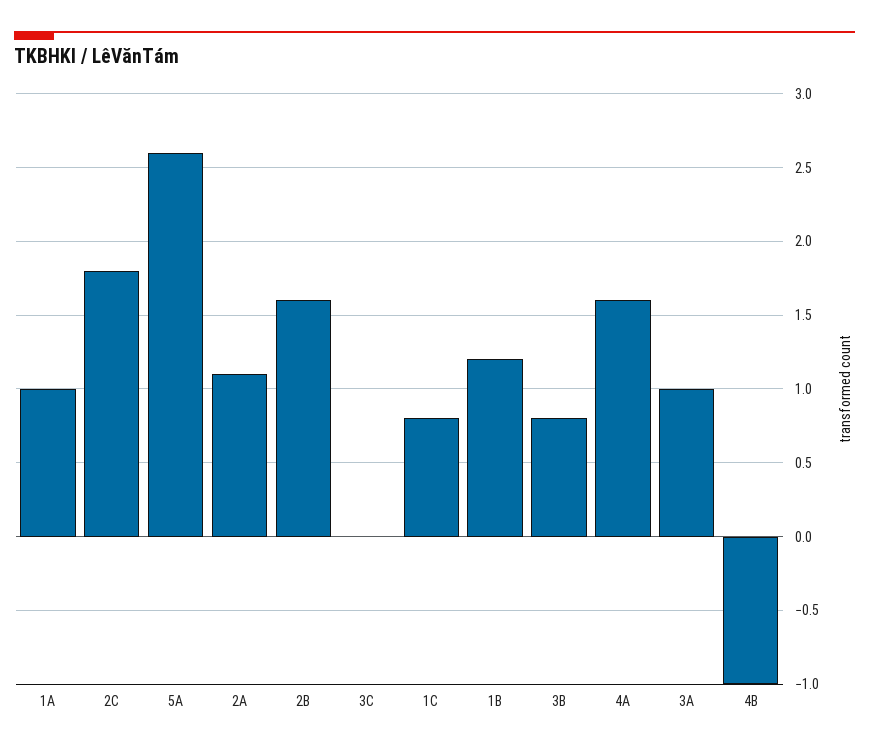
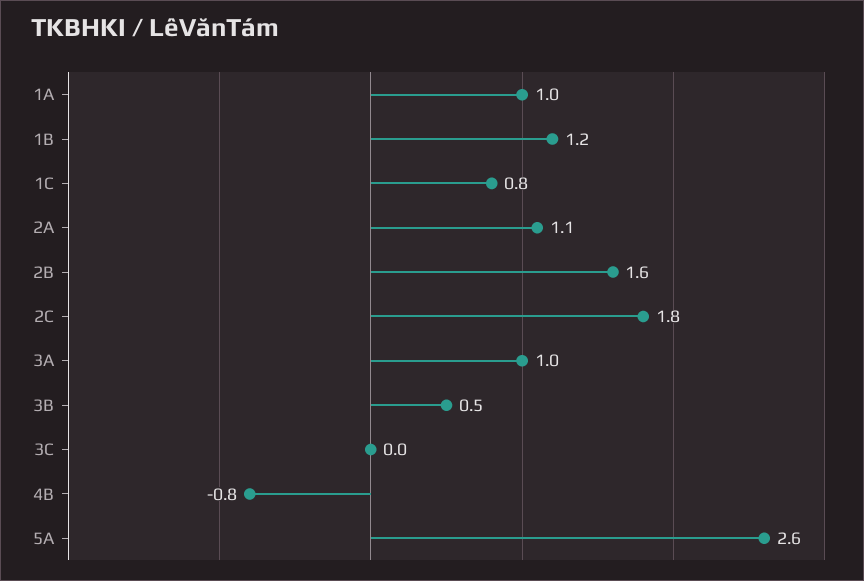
  {
    "1A": 1,
    "2C": 1.8,
    "5A": 2.6,
    "2A": 1.1,
    "2B": 1.6,
    "3C": 0,
    "1C": 0.8,
    "1B": 1.2,
-   "3B": 0.8,
+   "3B": 0.5,
-   "4A": 1.6,
    "3A": 1,
-   "4B": -1
+   "4B": -0.8
  }

